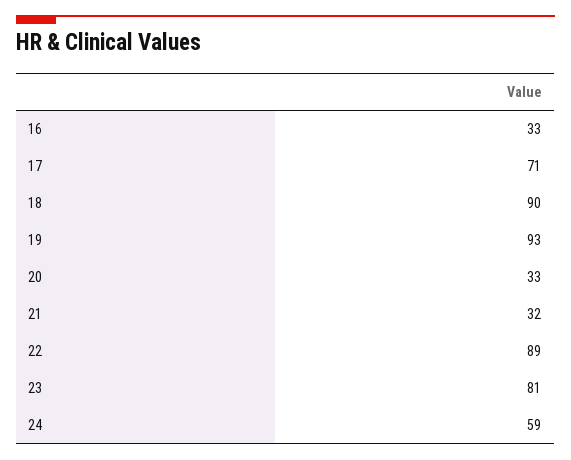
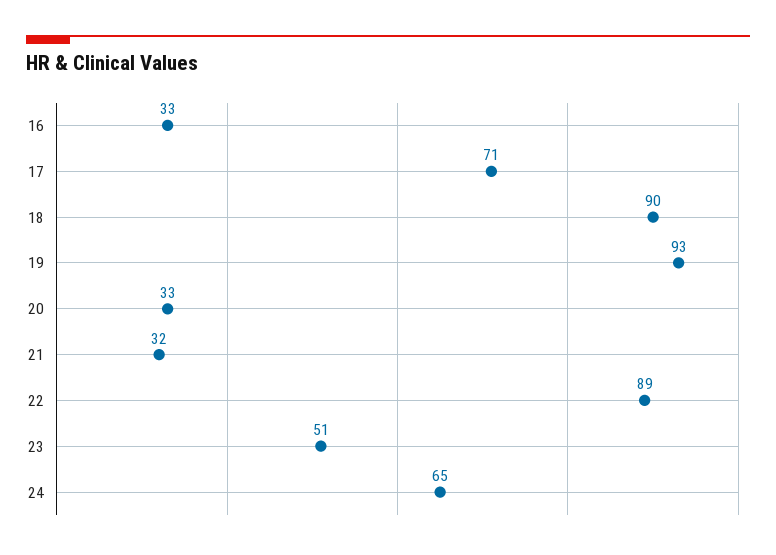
  {
    "16": 33,
    "17": 71,
    "18": 90,
    "19": 93,
    "20": 33,
    "21": 32,
    "22": 89,
-   "23": 81,
+   "23": 51,
-   "24": 59
+   "24": 65
  }

